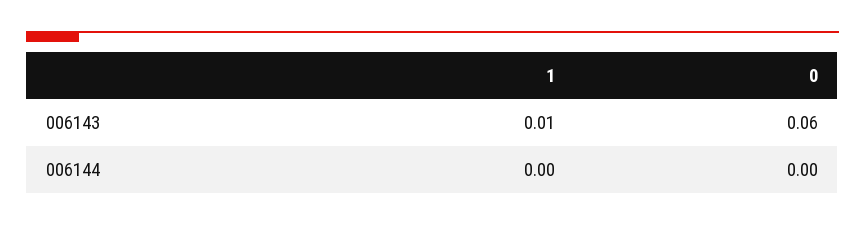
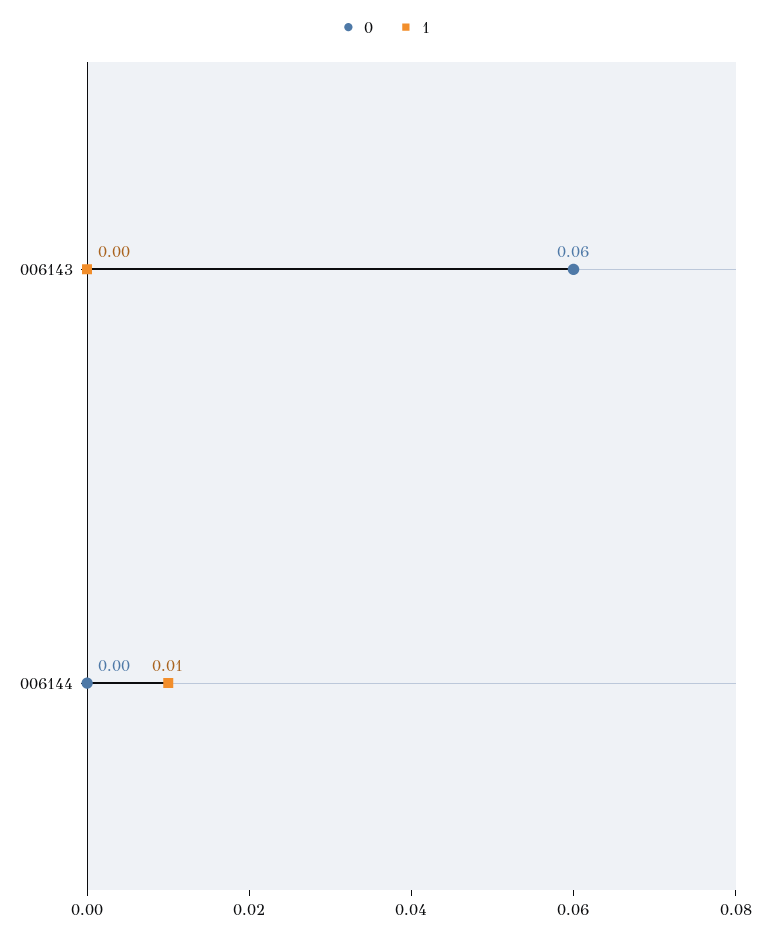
  {
    "1": {
-     "006143": 0.01,
+     "006143": 0,
-     "006144": 0
+     "006144": 0.01
    },
    "0": {
      "006143": 0.06,
      "006144": 0
    }
  }

